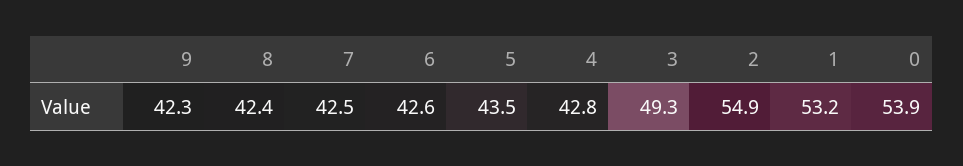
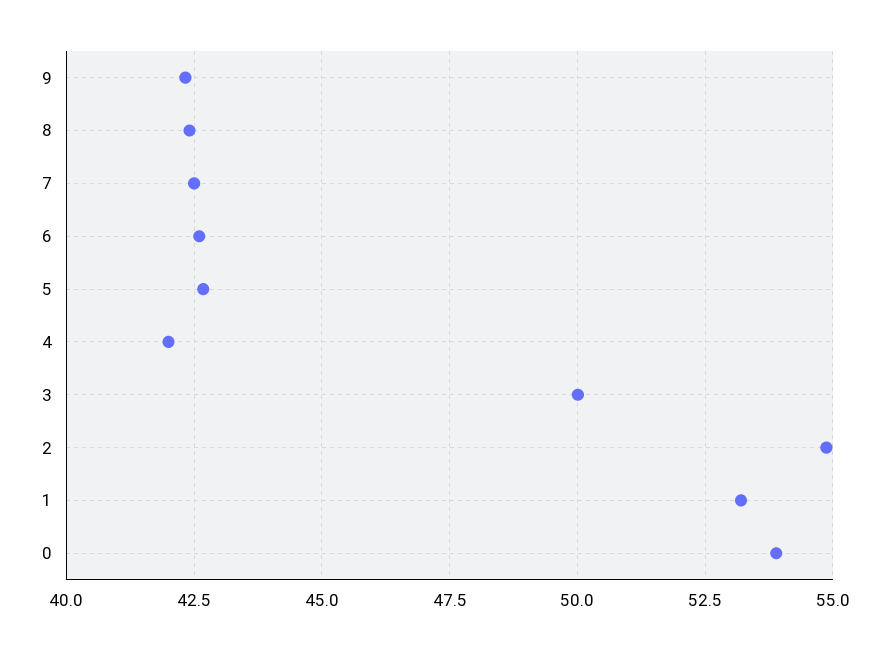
  {
    "9": 42.3,
    "8": 42.4,
    "7": 42.5,
    "6": 42.6,
-   "5": 43.5,
+   "5": 42.75,
-   "4": 42.8,
+   "4": 42,
-   "3": 49.3,
+   "3": 50,
    "2": 54.9,
    "1": 53.2,
    "0": 53.9
  }

